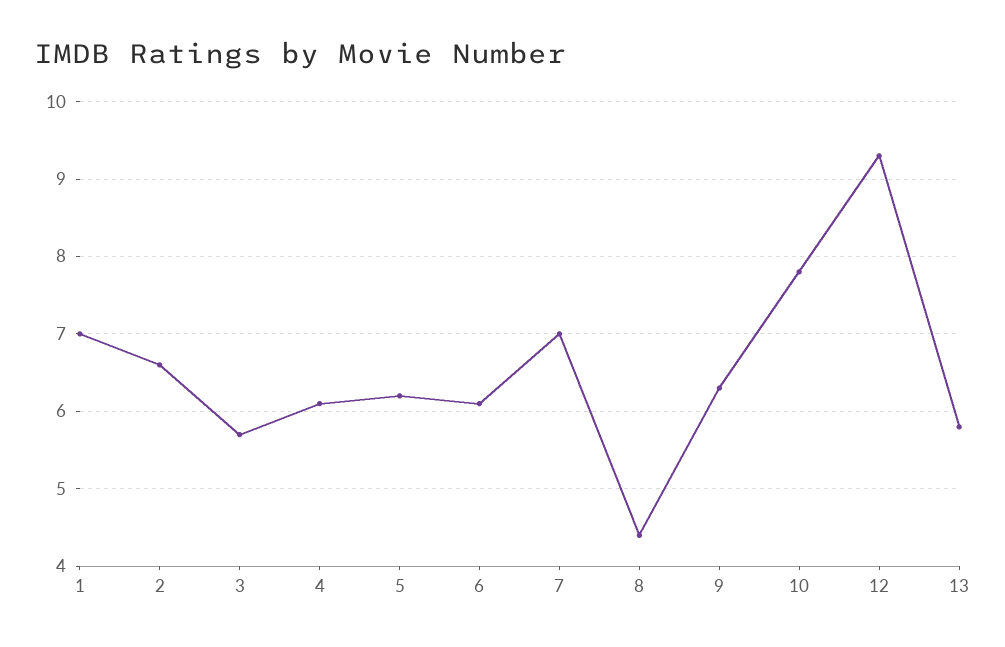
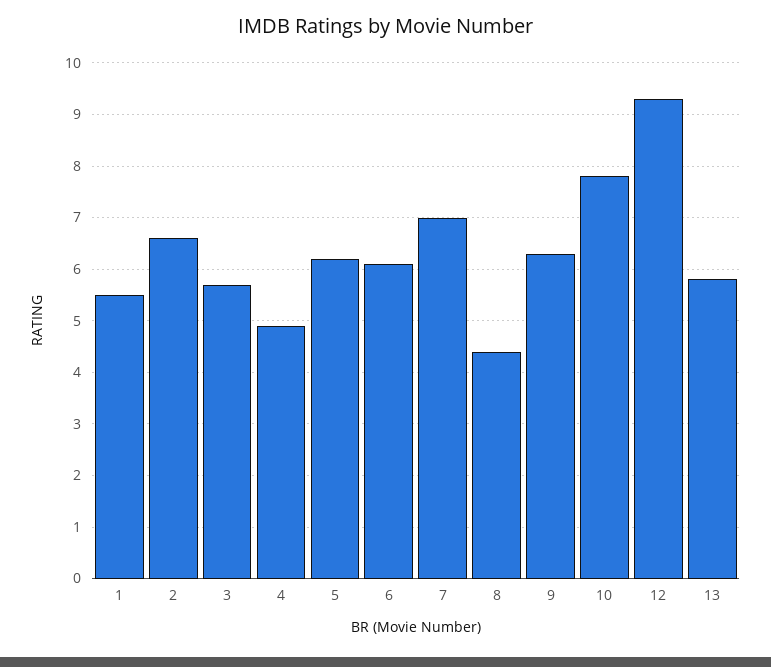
  {
-   "1": 7,
+   "1": 5.5,
    "2": 6.6,
    "3": 5.7,
-   "4": 6.1,
+   "4": 5,
    "5": 6.2,
    "6": 6.1,
    "7": 7,
    "8": 4.4,
    "9": 6.3,
    "10": 7.8,
    "12": 9.3,
    "13": 5.8
  }

